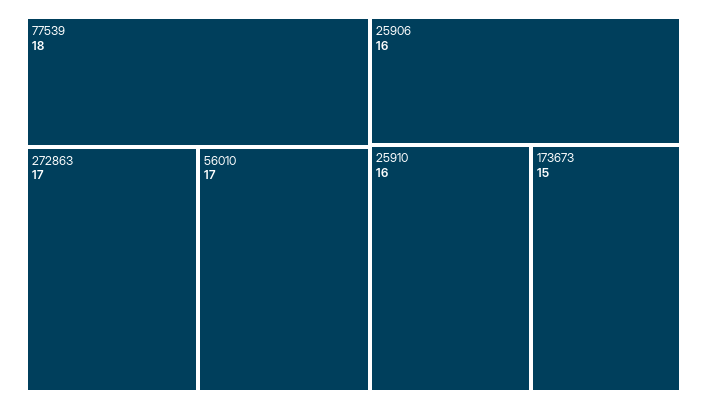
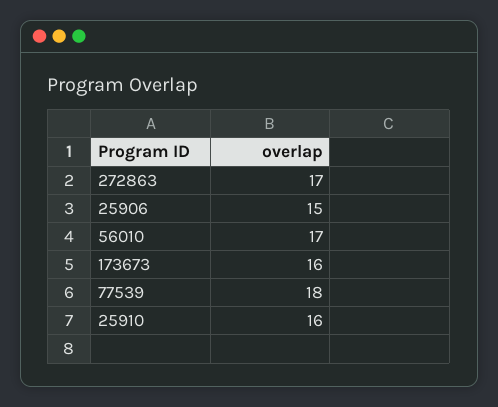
  {
    "77539": 18,
    "272863": 17,
    "56010": 17,
-   "25906": 16,
+   "25906": 15,
    "25910": 16,
-   "173673": 15
+   "173673": 16
  }

